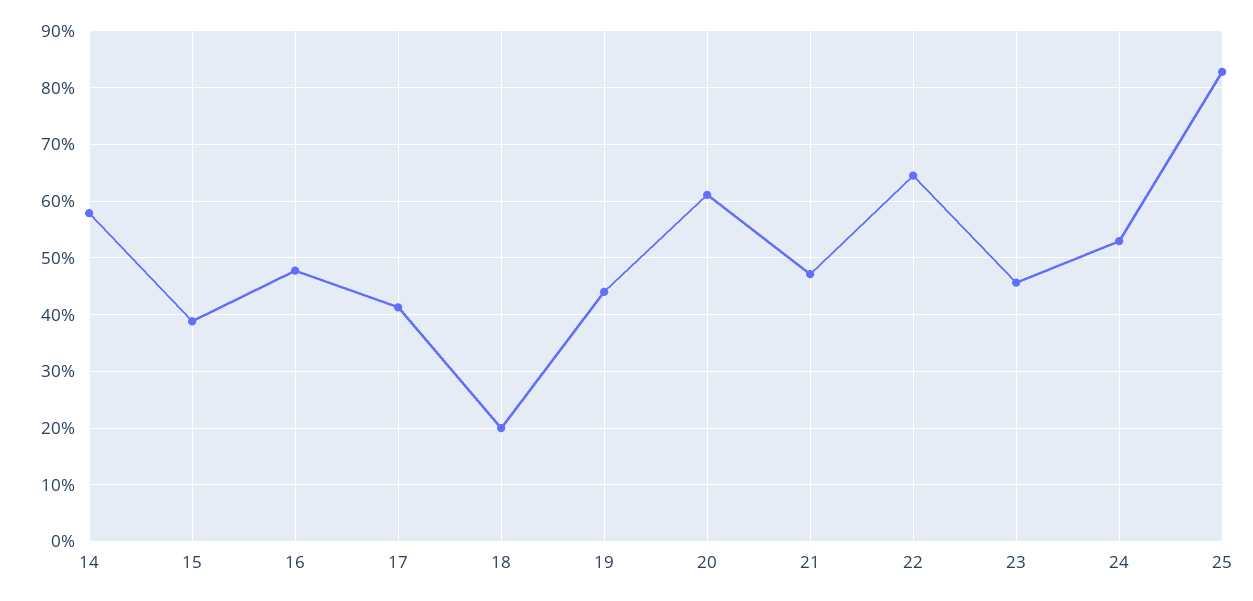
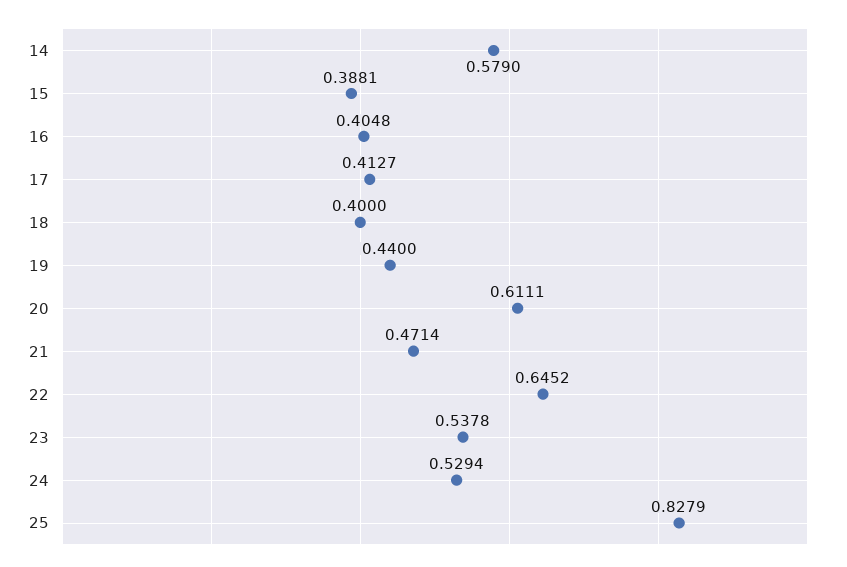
  {
    "14": 0.579,
    "15": 0.3881,
-   "16": 0.48,
+   "16": 0.4048,
    "17": 0.4127,
-   "18": 0.2,
+   "18": 0.4,
    "19": 0.44,
    "20": 0.6111,
    "21": 0.4714,
    "22": 0.6452,
-   "23": 0.46,
+   "23": 0.5378,
    "24": 0.5294,
    "25": 0.8279
  }

